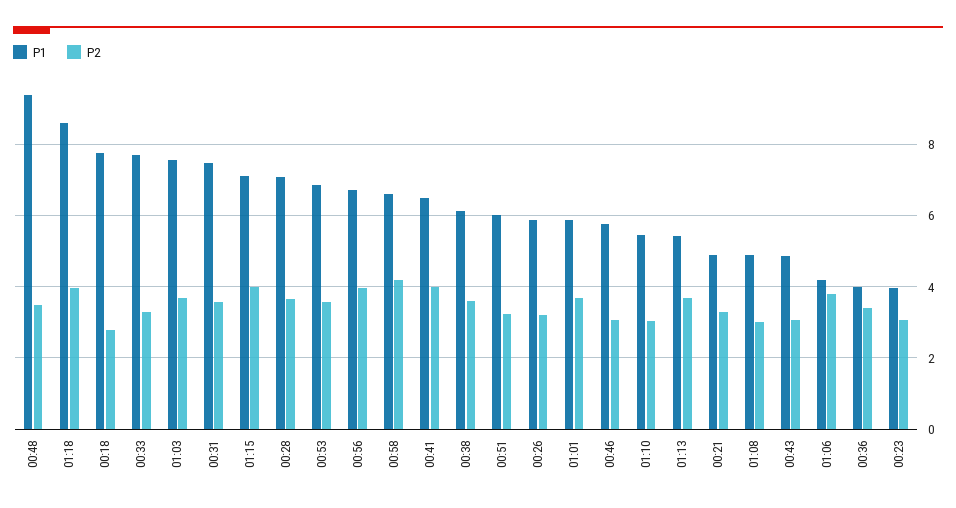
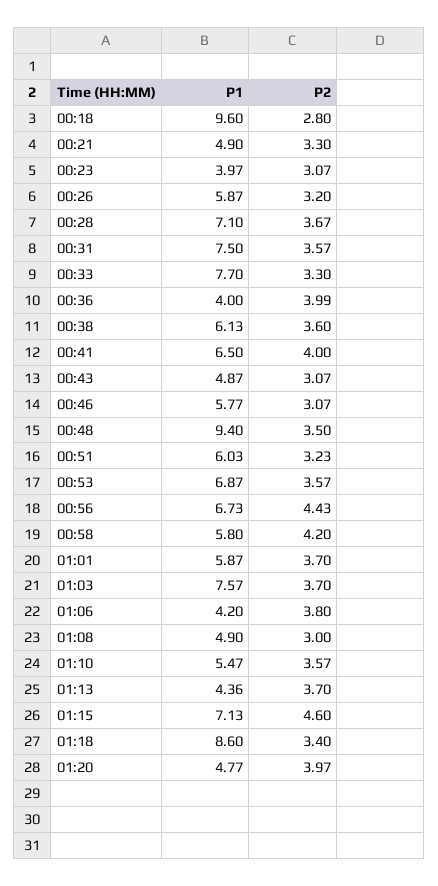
  {
    "P1": {
      "00:48": 9.4,
      "01:18": 8.6,
-     "00:18": 7.8,
+     "00:18": 9.6,
      "00:33": 7.7,
      "01:03": 7.57,
      "00:31": 7.5,
      "01:15": 7.13,
      "00:28": 7.1,
      "00:53": 6.87,
      "00:56": 6.73,
-     "00:58": 6.6,
+     "00:58": 5.8,
      "00:41": 6.5,
      "00:38": 6.13,
      "00:51": 6.03,
      "00:26": 5.87,
      "01:01": 5.87,
      "00:46": 5.77,
      "01:10": 5.47,
-     "01:13": 5.4,
+     "01:13": 4.36,
      "00:21": 4.9,
      "01:08": 4.9,
      "00:43": 4.87,
      "01:06": 4.2,
      "00:36": 4,
-     "00:23": 3.97
+     "00:23": 3.97,
+     "01:20": 4.77
    },
    "P2": {
      "00:48": 3.5,
-     "01:18": 4,
+     "01:18": 3.4,
      "00:18": 2.8,
      "00:33": 3.3,
      "01:03": 3.7,
      "00:31": 3.57,
-     "01:15": 4,
+     "01:15": 4.6,
      "00:28": 3.67,
      "00:53": 3.57,
-     "00:56": 4,
+     "00:56": 4.43,
      "00:58": 4.2,
      "00:41": 4,
      "00:38": 3.6,
      "00:51": 3.23,
      "00:26": 3.2,
      "01:01": 3.7,
      "00:46": 3.07,
-     "01:10": 3,
+     "01:10": 3.57,
      "01:13": 3.7,
      "00:21": 3.3,
      "01:08": 3,
      "00:43": 3.07,
      "01:06": 3.8,
-     "00:36": 3.4,
+     "00:36": 3.99,
-     "00:23": 3.07
+     "00:23": 3.07,
+     "01:20": 3.97
    }
  }

